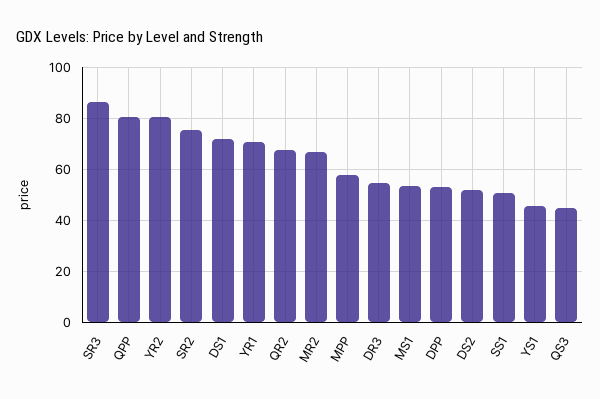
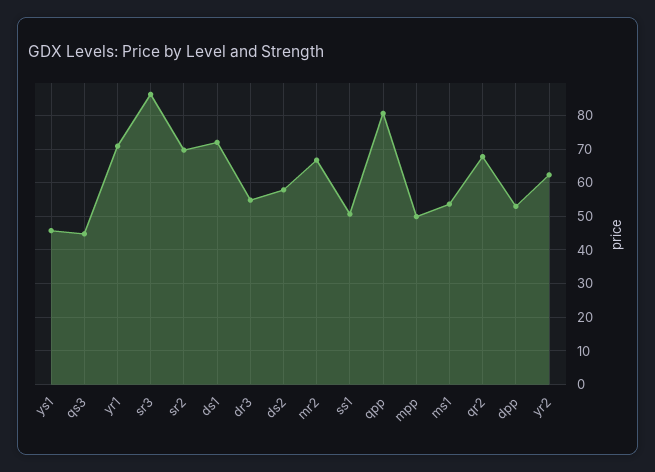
  {
    "SR3": 86,
    "QPP": 80,
-   "YR2": 80,
+   "YR2": 62,
-   "SR2": 75,
+   "SR2": 70,
    "DS1": 72,
    "YR1": 70,
    "QR2": 68,
    "MR2": 66,
-   "MPP": 57.5,
+   "MPP": 50,
    "DR3": 54,
    "MS1": 54,
    "DPP": 52,
-   "DS2": 52.5,
+   "DS2": 58,
    "SS1": 50,
    "YS1": 46,
    "QS3": 44
  }

